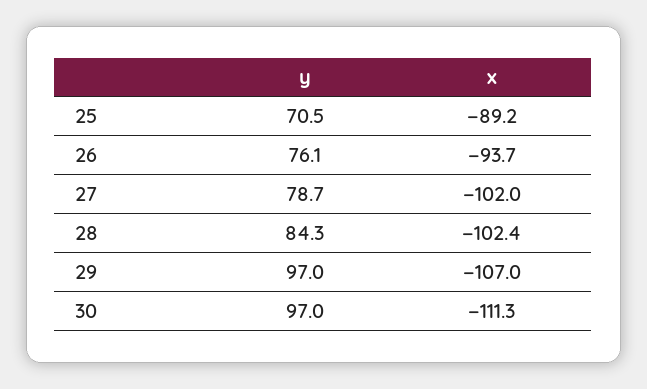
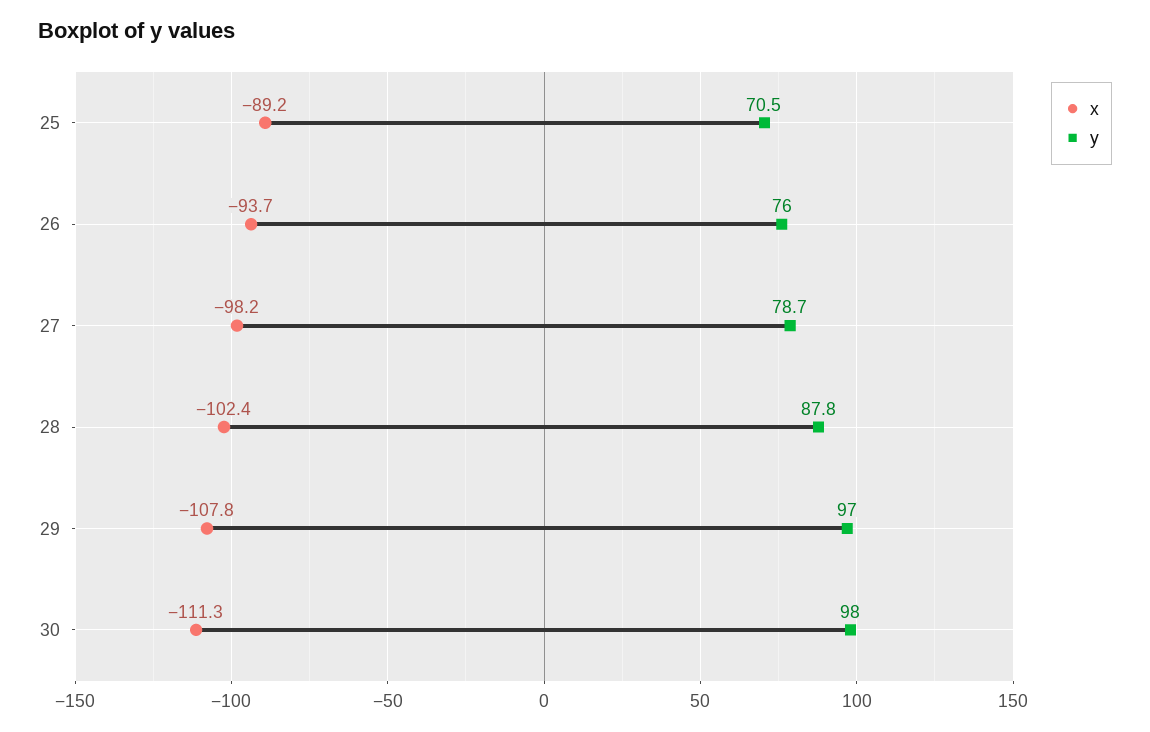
  {
    "y": {
      "25": 70.5,
-     "26": 76.1,
+     "26": 76,
      "27": 78.7,
-     "28": 84.3,
+     "28": 87.8,
      "29": 97,
-     "30": 97
+     "30": 98
    },
    "x": {
      "25": -89.2,
      "26": -93.7,
-     "27": -102,
+     "27": -98.2,
      "28": -102.4,
-     "29": -107,
+     "29": -107.8,
      "30": -111.3
    }
  }

